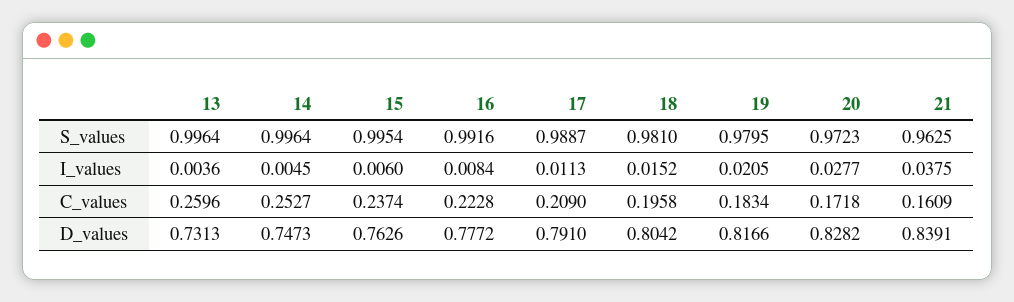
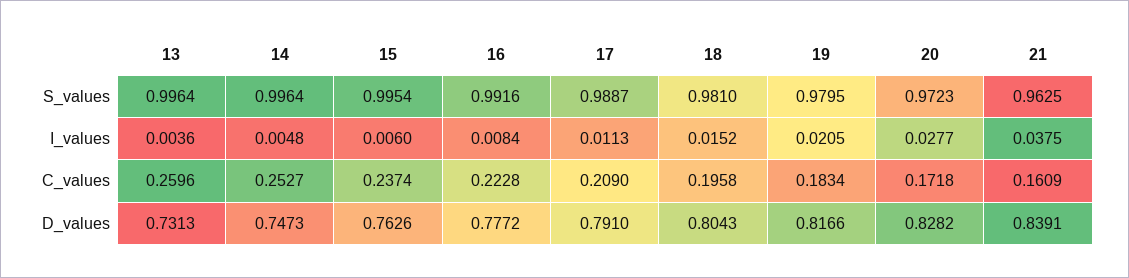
  {
    "13": {
      "S_values": 0.9964,
      "I_values": 0.0036,
      "C_values": 0.2596,
      "D_values": 0.7313
    },
    "14": {
      "S_values": 0.9964,
-     "I_values": 0.0045,
+     "I_values": 0.0048,
      "C_values": 0.2527,
      "D_values": 0.7473
    },
    "15": {
      "S_values": 0.9954,
      "I_values": 0.006,
      "C_values": 0.2374,
      "D_values": 0.7626
    },
    "16": {
      "S_values": 0.9916,
      "I_values": 0.0084,
      "C_values": 0.2228,
      "D_values": 0.7772
    },
    "17": {
      "S_values": 0.9887,
      "I_values": 0.0113,
      "C_values": 0.209,
      "D_values": 0.791
    },
    "18": {
      "S_values": 0.981,
      "I_values": 0.0152,
      "C_values": 0.1958,
-     "D_values": 0.8042
+     "D_values": 0.8043
    },
    "19": {
      "S_values": 0.9795,
      "I_values": 0.0205,
      "C_values": 0.1834,
      "D_values": 0.8166
    },
    "20": {
      "S_values": 0.9723,
      "I_values": 0.0277,
      "C_values": 0.1718,
      "D_values": 0.8282
    },
    "21": {
      "S_values": 0.9625,
      "I_values": 0.0375,
      "C_values": 0.1609,
      "D_values": 0.8391
    }
  }

